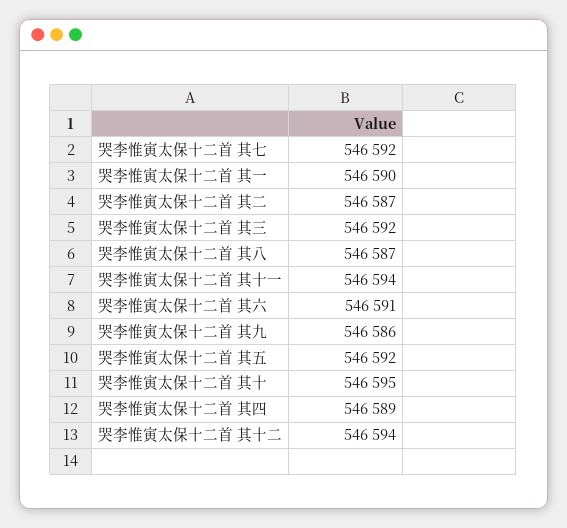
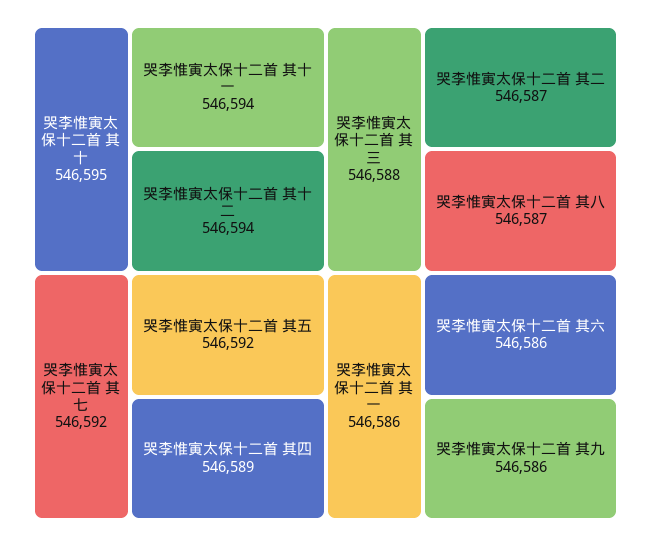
  {
    "哭李惟寅太保十二首 其七": 546592,
-   "哭李惟寅太保十二首 其一": 546590,
+   "哭李惟寅太保十二首 其一": 546586,
    "哭李惟寅太保十二首 其二": 546587,
-   "哭李惟寅太保十二首 其三": 546592,
+   "哭李惟寅太保十二首 其三": 546588,
    "哭李惟寅太保十二首 其八": 546587,
    "哭李惟寅太保十二首 其十一": 546594,
-   "哭李惟寅太保十二首 其六": 546591,
+   "哭李惟寅太保十二首 其六": 546586,
    "哭李惟寅太保十二首 其九": 546586,
    "哭李惟寅太保十二首 其五": 546592,
    "哭李惟寅太保十二首 其十": 546595,
    "哭李惟寅太保十二首 其四": 546589,
    "哭李惟寅太保十二首 其十二": 546594
  }

